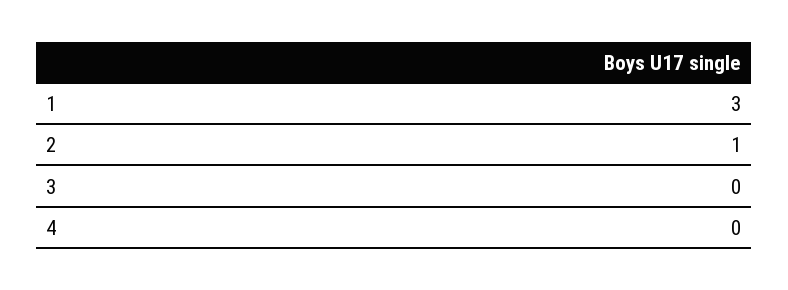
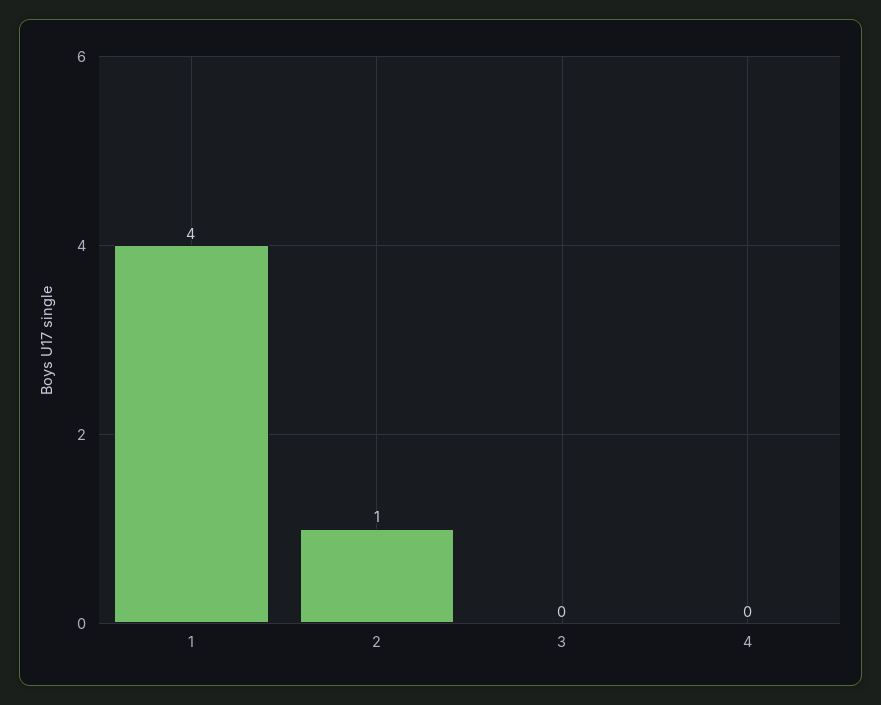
  {
-   "1": 3,
+   "1": 4,
    "2": 1,
    "3": 0,
    "4": 0
  }

